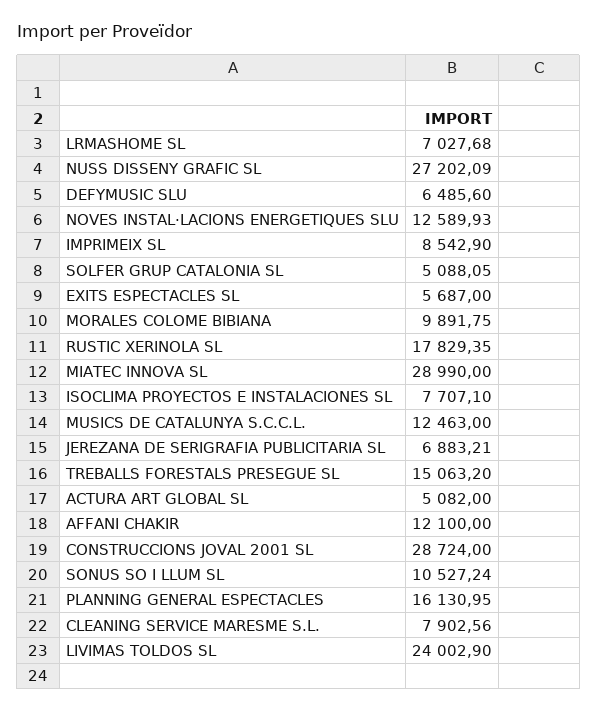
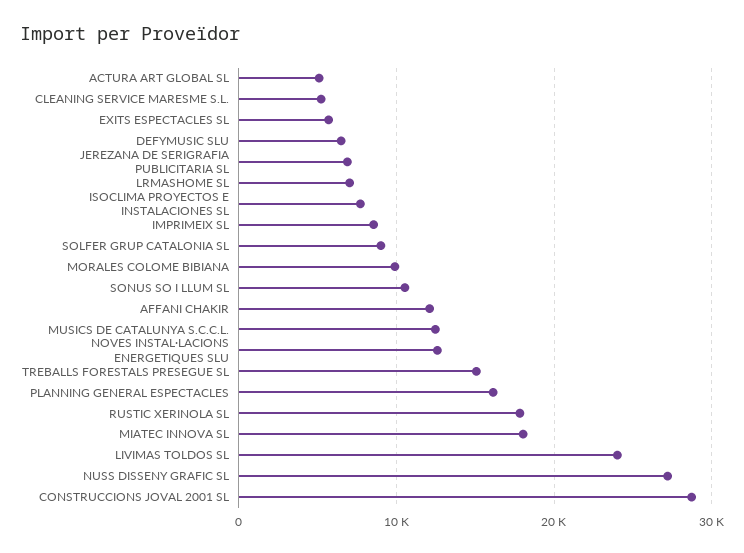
  {
    "LRMASHOME SL": 7027.68,
    "NUSS DISSENY GRAFIC SL": 27202.09,
    "DEFYMUSIC SLU": 6485.6,
    "NOVES INSTAL·LACIONS ENERGETIQUES SLU": 12589.93,
    "IMPRIMEIX SL": 8542.9,
-   "SOLFER GRUP CATALONIA SL": 5088.05,
+   "SOLFER GRUP CATALONIA SL": 9000,
    "EXITS ESPECTACLES SL": 5687,
    "MORALES COLOME BIBIANA": 9891.75,
    "RUSTIC XERINOLA SL": 17829.35,
-   "MIATEC INNOVA SL": 28990,
+   "MIATEC INNOVA SL": 18000,
    "ISOCLIMA PROYECTOS E INSTALACIONES SL": 7707.1,
    "MUSICS DE CATALUNYA S.C.C.L.": 12463,
    "JEREZANA DE SERIGRAFIA PUBLICITARIA SL": 6883.21,
    "TREBALLS FORESTALS PRESEGUE SL": 15063.2,
    "ACTURA ART GLOBAL SL": 5082,
    "AFFANI CHAKIR": 12100,
    "CONSTRUCCIONS JOVAL 2001 SL": 28724,
    "SONUS SO I LLUM SL": 10527.24,
    "PLANNING GENERAL ESPECTACLES": 16130.95,
-   "CLEANING SERVICE MARESME S.L.": 7902.56,
+   "CLEANING SERVICE MARESME S.L.": 5000,
    "LIVIMAS TOLDOS SL": 24002.9
  }

